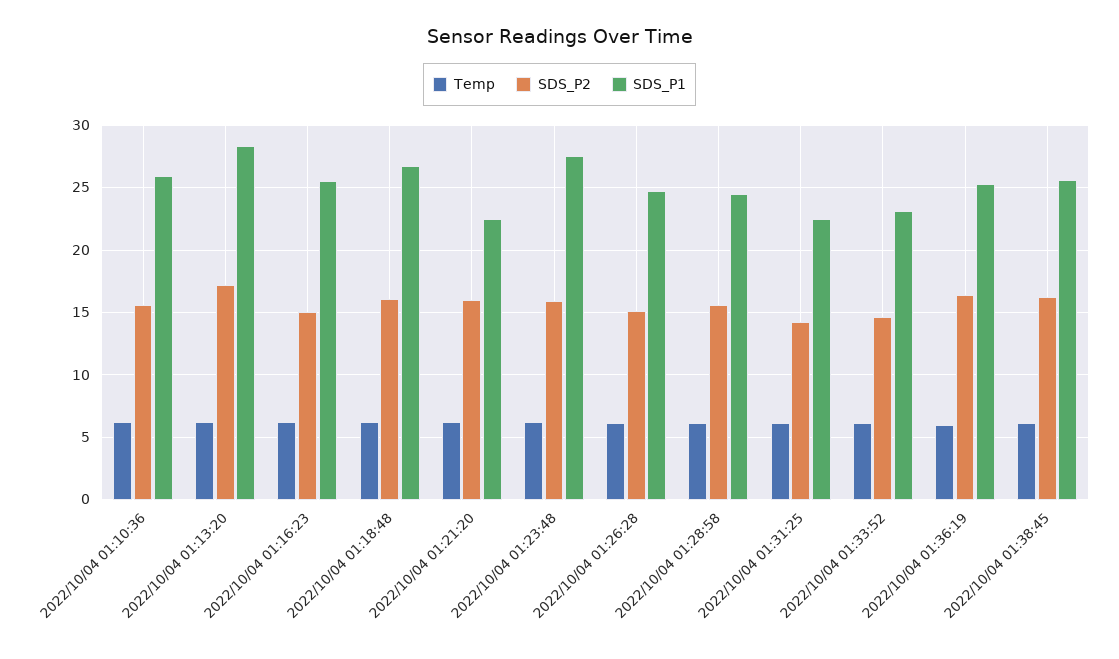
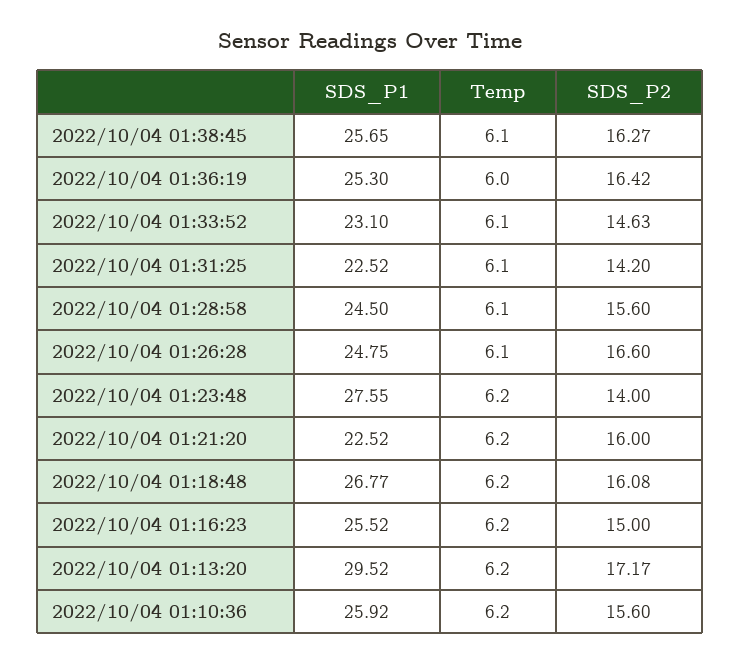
  {
    "Temp": {
      "2022/10/04 01:10:36": 6.2,
      "2022/10/04 01:13:20": 6.2,
      "2022/10/04 01:16:23": 6.2,
      "2022/10/04 01:18:48": 6.2,
      "2022/10/04 01:21:20": 6.2,
      "2022/10/04 01:23:48": 6.2,
      "2022/10/04 01:26:28": 6.1,
      "2022/10/04 01:28:58": 6.1,
      "2022/10/04 01:31:25": 6.1,
      "2022/10/04 01:33:52": 6.1,
      "2022/10/04 01:36:19": 6,
      "2022/10/04 01:38:45": 6.1
    },
    "SDS_P2": {
      "2022/10/04 01:10:36": 15.6,
      "2022/10/04 01:13:20": 17.17,
      "2022/10/04 01:16:23": 15,
      "2022/10/04 01:18:48": 16.08,
      "2022/10/04 01:21:20": 16,
-     "2022/10/04 01:23:48": 16,
+     "2022/10/04 01:23:48": 14,
-     "2022/10/04 01:26:28": 15,
+     "2022/10/04 01:26:28": 16.6,
      "2022/10/04 01:28:58": 15.6,
      "2022/10/04 01:31:25": 14.2,
      "2022/10/04 01:33:52": 14.63,
      "2022/10/04 01:36:19": 16.42,
      "2022/10/04 01:38:45": 16.27
    },
    "SDS_P1": {
      "2022/10/04 01:10:36": 25.92,
-     "2022/10/04 01:13:20": 28.5,
+     "2022/10/04 01:13:20": 29.52,
      "2022/10/04 01:16:23": 25.52,
      "2022/10/04 01:18:48": 26.77,
      "2022/10/04 01:21:20": 22.52,
      "2022/10/04 01:23:48": 27.55,
      "2022/10/04 01:26:28": 24.75,
      "2022/10/04 01:28:58": 24.5,
      "2022/10/04 01:31:25": 22.52,
      "2022/10/04 01:33:52": 23.1,
      "2022/10/04 01:36:19": 25.3,
      "2022/10/04 01:38:45": 25.65
    }
  }

